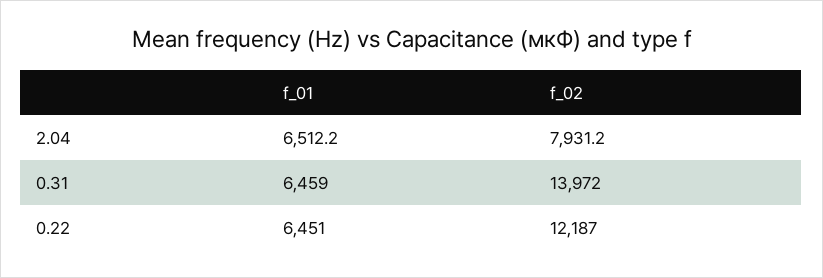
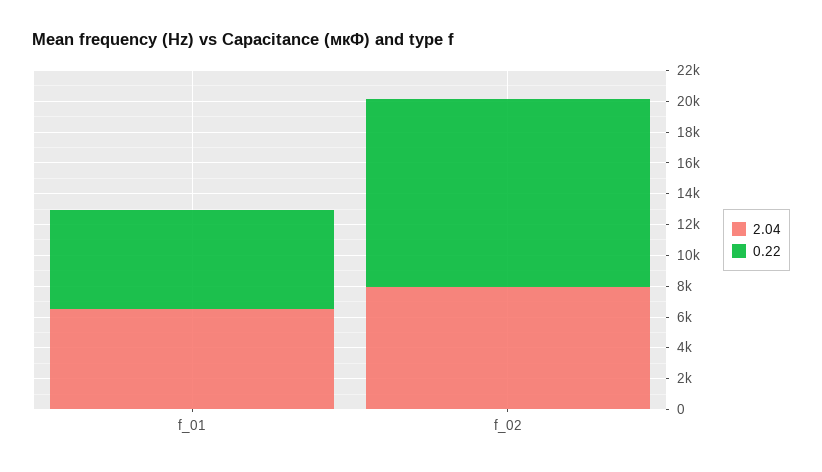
  {
    "2.04": {
      "f_01": 6512.2,
      "f_02": 7931.2
    },
-   "0.31": {
-     "f_01": 6459,
-     "f_02": 13972
-   },
    "0.22": {
      "f_01": 6451,
      "f_02": 12187
    }
  }

